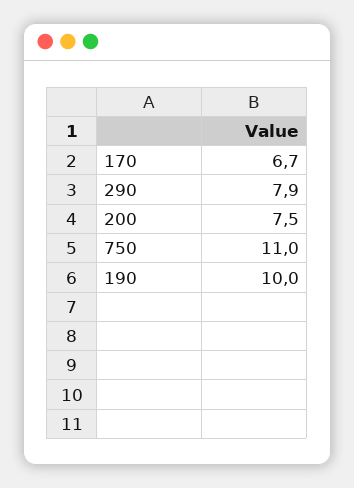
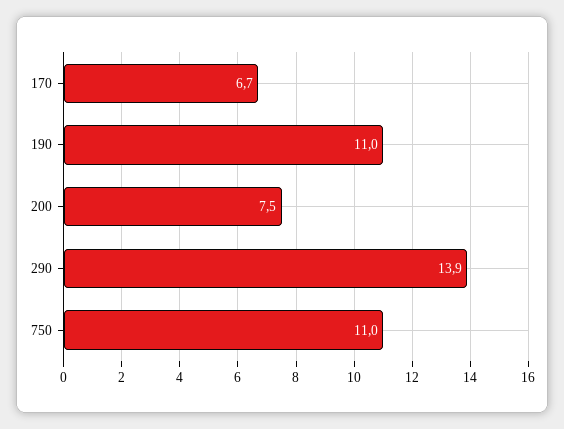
  {
    "170": 6.7,
-   "290": 7.9,
+   "290": 13.9,
    "200": 7.5,
    "750": 11,
-   "190": 10
+   "190": 11
  }

